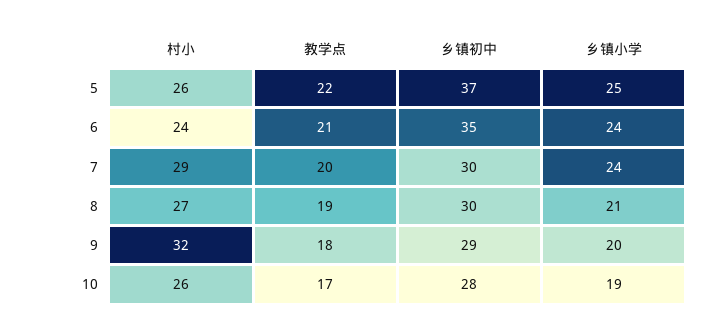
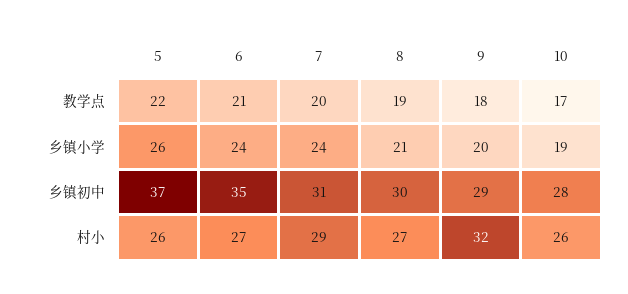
  {
    "村小": {
      "5": 26,
-     "6": 24,
+     "6": 27,
      "7": 29,
      "8": 27,
      "9": 32,
      "10": 26
    },
    "教学点": {
      "5": 22,
      "6": 21,
      "7": 20,
      "8": 19,
      "9": 18,
      "10": 17
    },
    "乡镇初中": {
      "5": 37,
      "6": 35,
-     "7": 30,
+     "7": 31,
      "8": 30,
      "9": 29,
      "10": 28
    },
    "乡镇小学": {
-     "5": 25,
+     "5": 26,
      "6": 24,
      "7": 24,
      "8": 21,
      "9": 20,
      "10": 19
    }
  }

